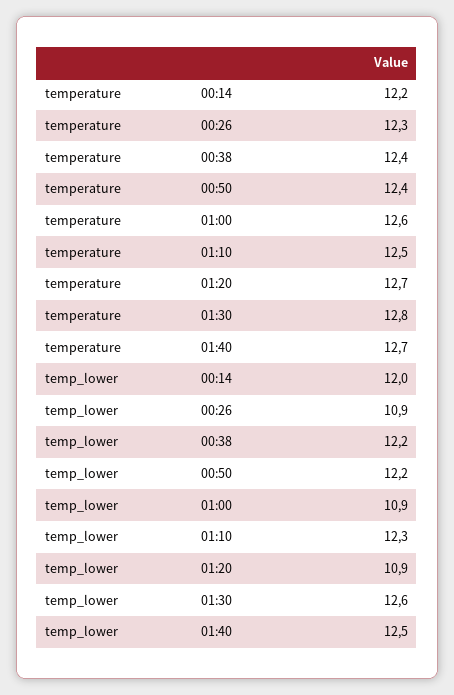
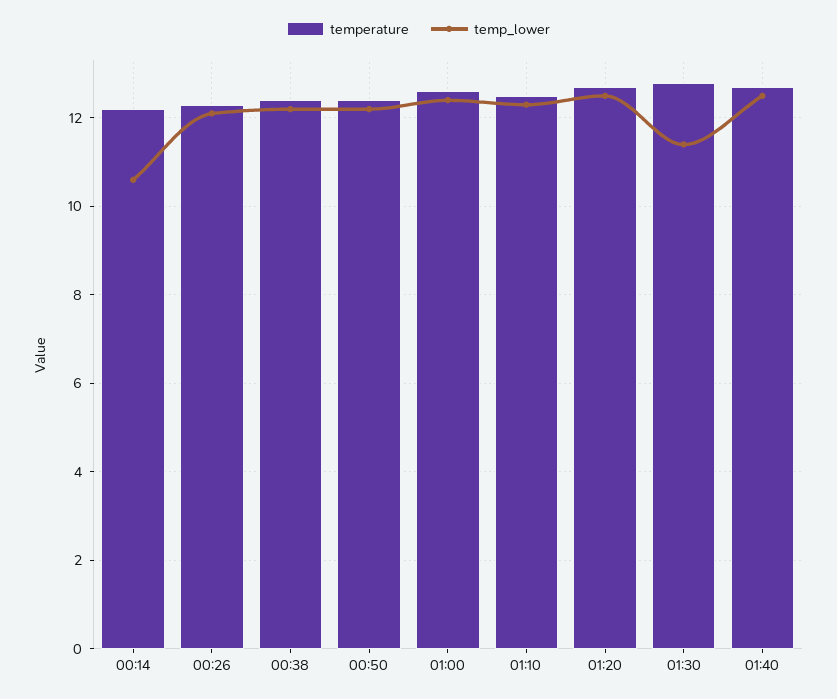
  {
    "temperature": {
      "00:14": 12.2,
      "00:26": 12.3,
      "00:38": 12.4,
      "00:50": 12.4,
      "01:00": 12.6,
      "01:10": 12.5,
      "01:20": 12.7,
      "01:30": 12.8,
      "01:40": 12.7
    },
    "temp_lower": {
-     "00:14": 12,
+     "00:14": 10.5,
-     "00:26": 10.9,
+     "00:26": 12,
      "00:38": 12.2,
      "00:50": 12.2,
-     "01:00": 10.9,
+     "01:00": 12.5,
      "01:10": 12.3,
-     "01:20": 10.9,
+     "01:20": 12.5,
-     "01:30": 12.6,
+     "01:30": 11.5,
      "01:40": 12.5
    }
  }

